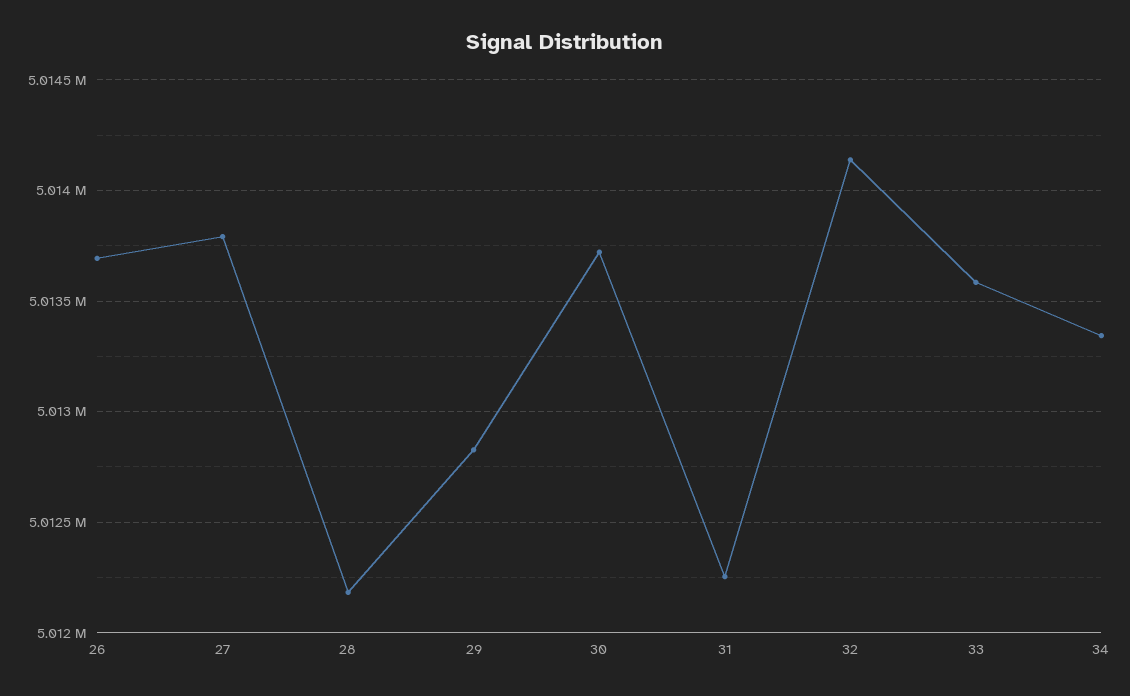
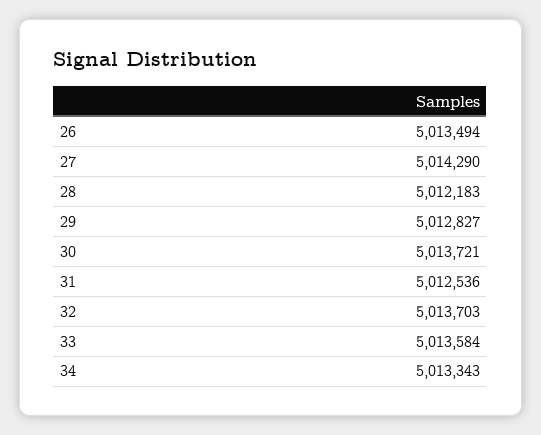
  {
-   "26": 5013700,
+   "26": 5013494,
-   "27": 5013800,
+   "27": 5014290,
    "28": 5012183,
    "29": 5012827,
    "30": 5013721,
-   "31": 5012250,
+   "31": 5012536,
-   "32": 5014150,
+   "32": 5013703,
    "33": 5013584,
    "34": 5013343
  }

